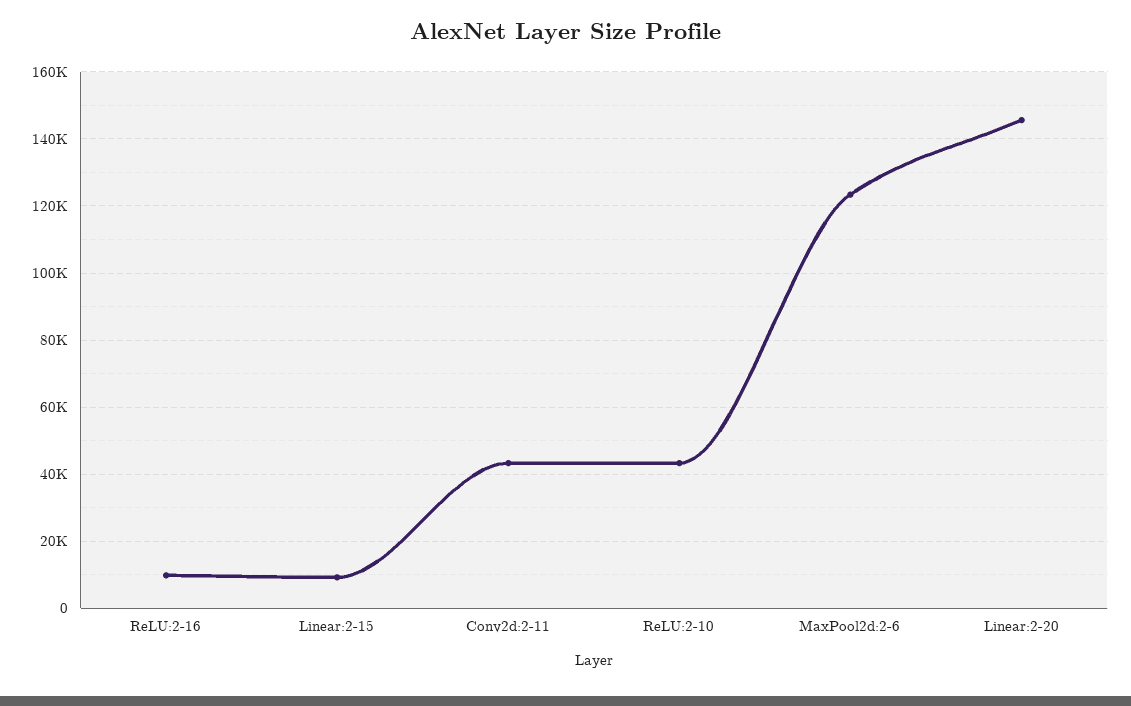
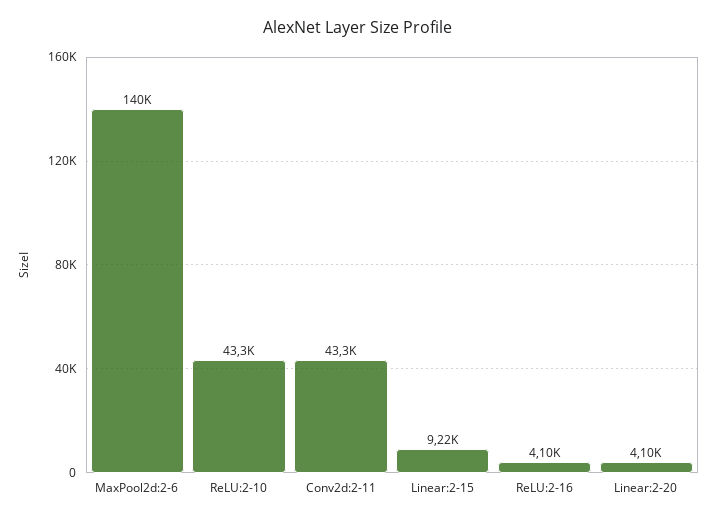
  {
-   "ReLU:2-16": 10000,
+   "ReLU:2-16": 4100,
    "Linear:2-15": 9220,
    "Conv2d:2-11": 43300,
    "ReLU:2-10": 43300,
-   "MaxPool2d:2-6": 124000,
+   "MaxPool2d:2-6": 140000,
-   "Linear:2-20": 146000
+   "Linear:2-20": 4100
  }

